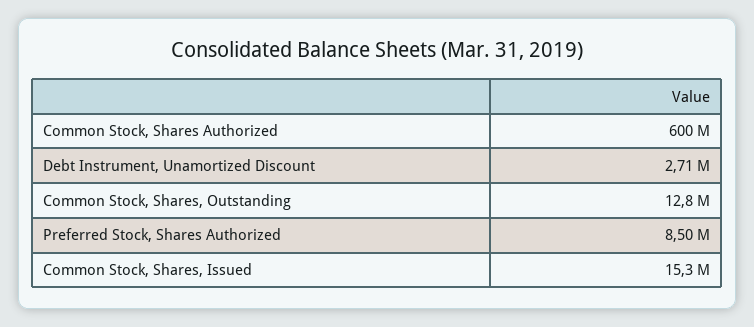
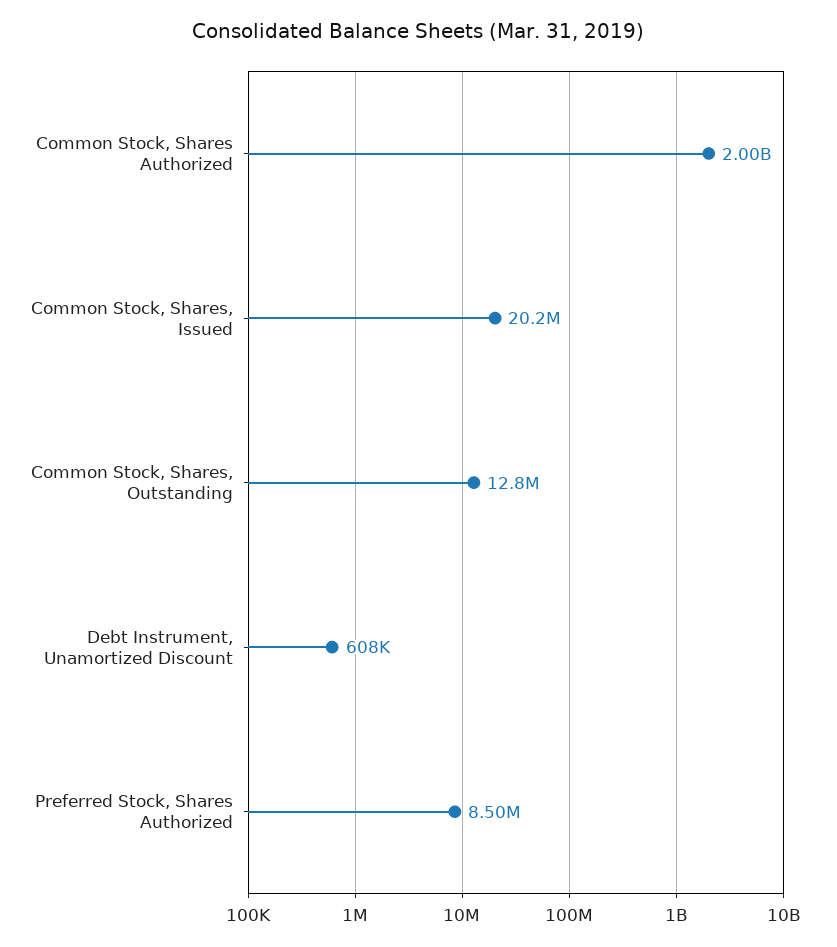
  {
-   "Common Stock, Shares Authorized": 600000000,
+   "Common Stock, Shares Authorized": 2000000000,
-   "Debt Instrument, Unamortized Discount": 2710000,
+   "Debt Instrument, Unamortized Discount": 608000,
    "Common Stock, Shares, Outstanding": 12800000,
    "Preferred Stock, Shares Authorized": 8500000,
-   "Common Stock, Shares, Issued": 15300000
+   "Common Stock, Shares, Issued": 20200000
  }

